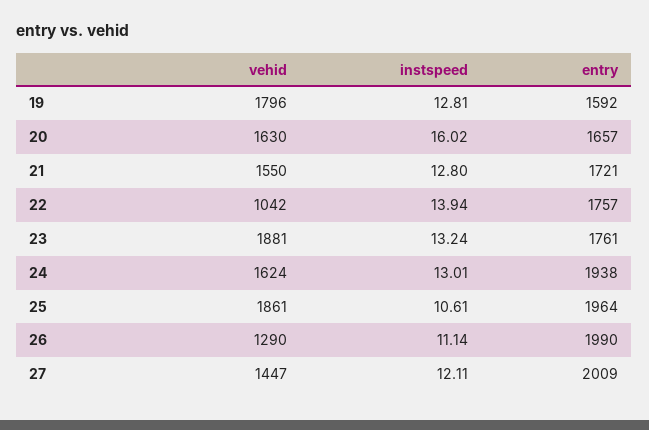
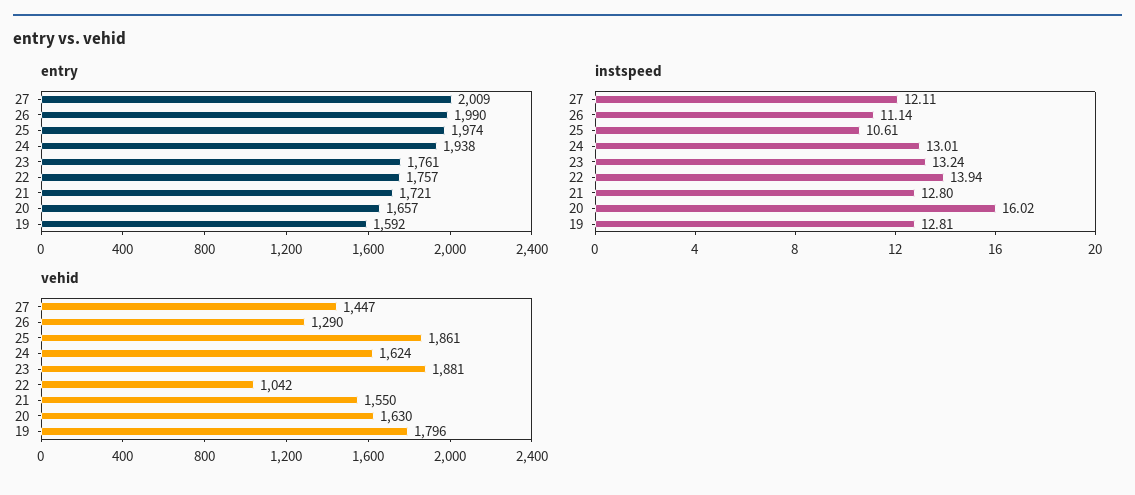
  {
    "vehid": {
      "19": 1796,
      "20": 1630,
      "21": 1550,
      "22": 1042,
      "23": 1881,
      "24": 1624,
      "25": 1861,
      "26": 1290,
      "27": 1447
    },
    "instspeed": {
      "19": 12.81,
      "20": 16.02,
      "21": 12.8,
      "22": 13.94,
      "23": 13.24,
      "24": 13.01,
      "25": 10.61,
      "26": 11.14,
      "27": 12.11
    },
    "entry": {
      "19": 1592,
      "20": 1657,
      "21": 1721,
      "22": 1757,
      "23": 1761,
      "24": 1938,
-     "25": 1964,
+     "25": 1974,
      "26": 1990,
      "27": 2009
    }
  }

